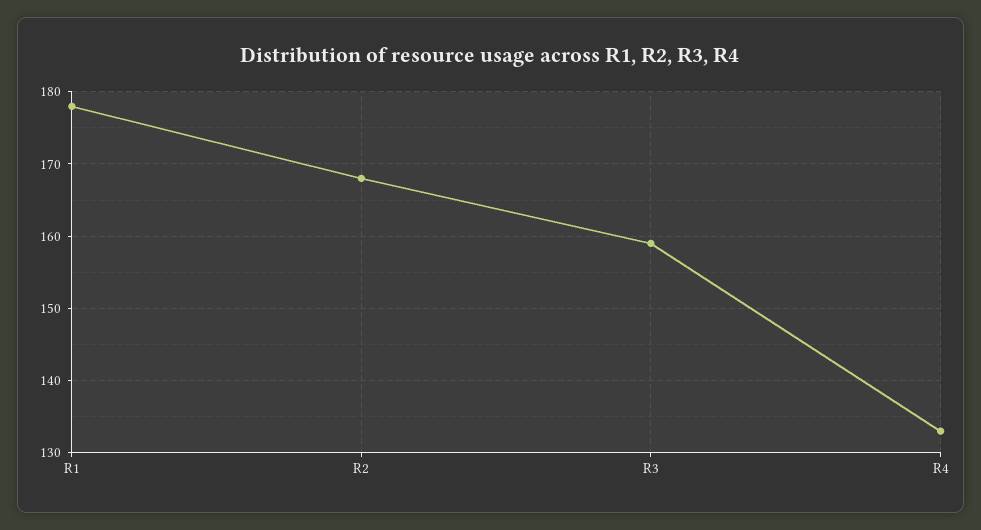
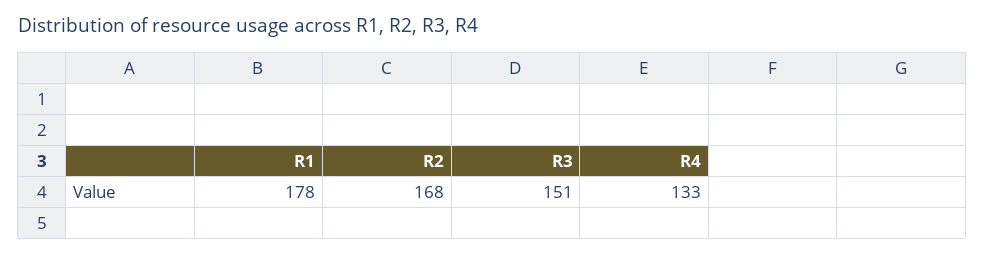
  {
    "R1": 178,
    "R2": 168,
-   "R3": 159,
+   "R3": 151,
    "R4": 133
  }

